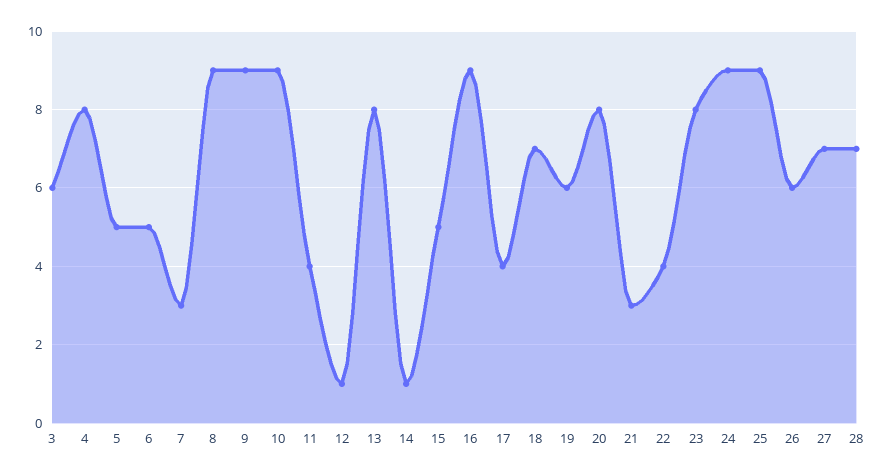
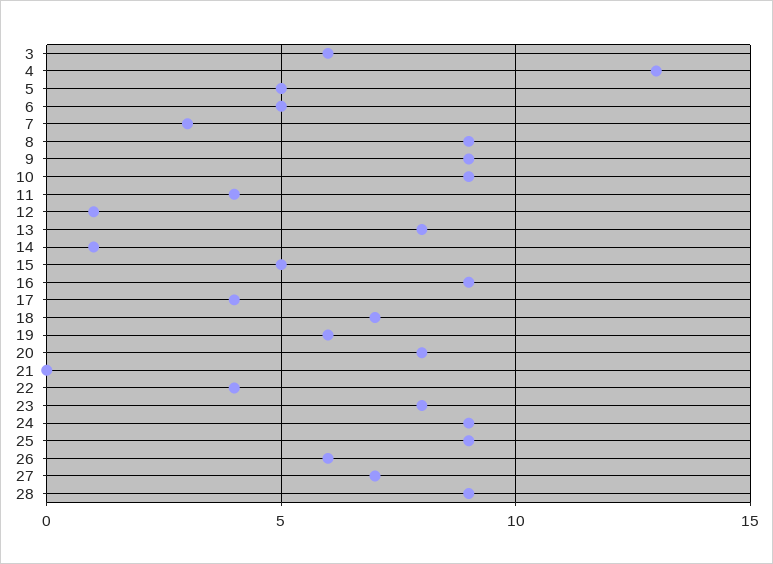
  {
    "3": 6,
-   "4": 8,
+   "4": 13,
    "5": 5,
    "6": 5,
    "7": 3,
    "8": 9,
    "9": 9,
    "10": 9,
    "11": 4,
    "12": 1,
    "13": 8,
    "14": 1,
    "15": 5,
    "16": 9,
    "17": 4,
    "18": 7,
    "19": 6,
    "20": 8,
-   "21": 3,
+   "21": 0,
    "22": 4,
    "23": 8,
    "24": 9,
    "25": 9,
    "26": 6,
    "27": 7,
-   "28": 7
+   "28": 9
  }

